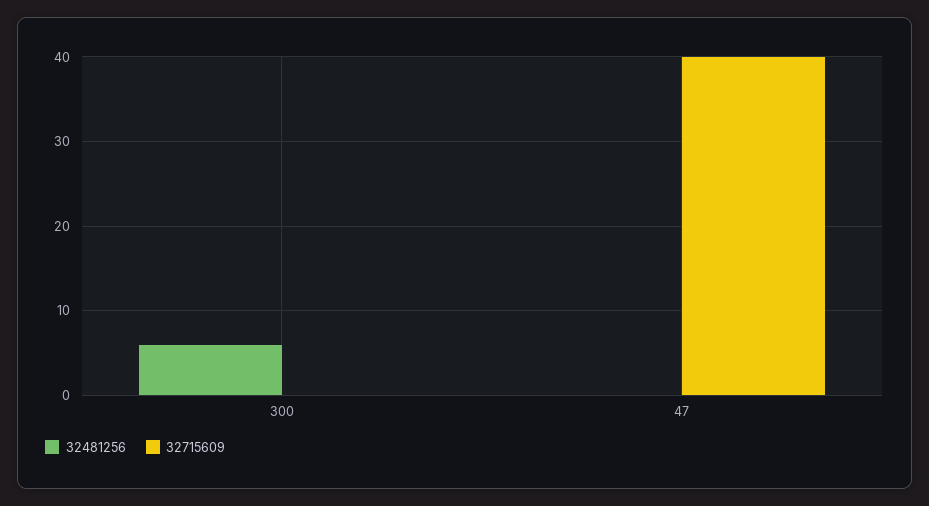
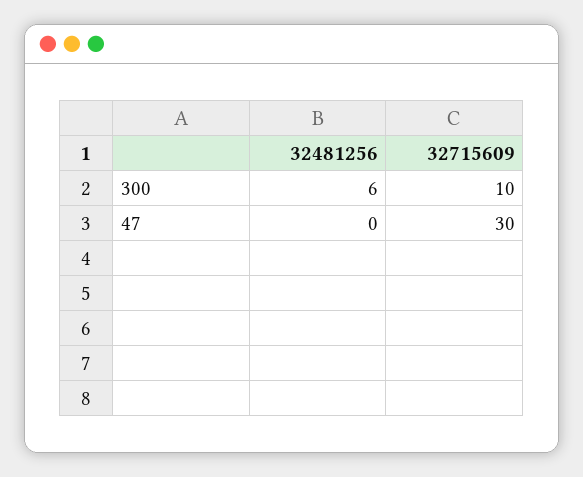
  {
    "32481256": {
      "300": 6,
      "47": 0
    },
    "32715609": {
-     "300": 0,
+     "300": 10,
-     "47": 40
+     "47": 30
    }
  }

